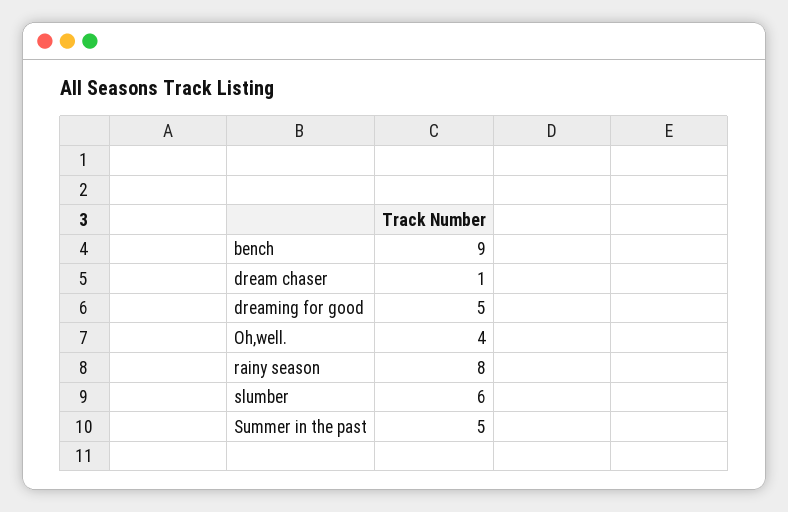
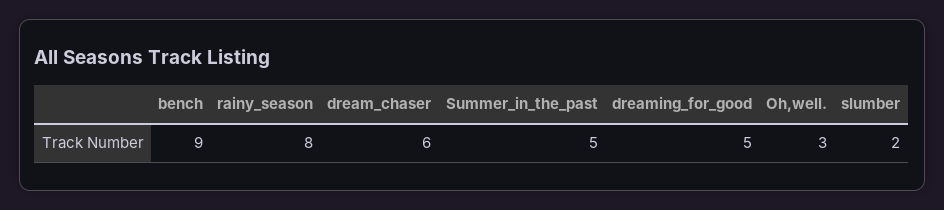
  {
    "bench": 9,
-   "dream chaser": 1,
+   "dream chaser": 6,
    "dreaming for good": 5,
-   "Oh,well.": 4,
+   "Oh,well.": 3,
    "rainy season": 8,
-   "slumber": 6,
+   "slumber": 2,
    "Summer in the past": 5
  }

